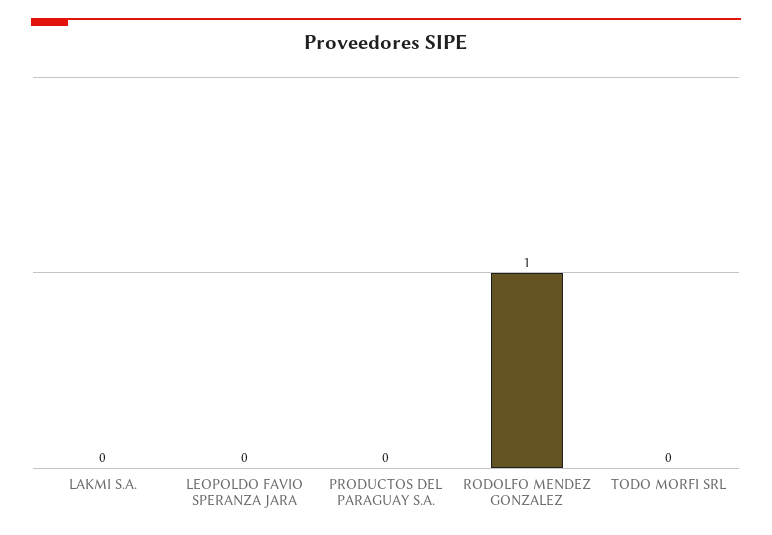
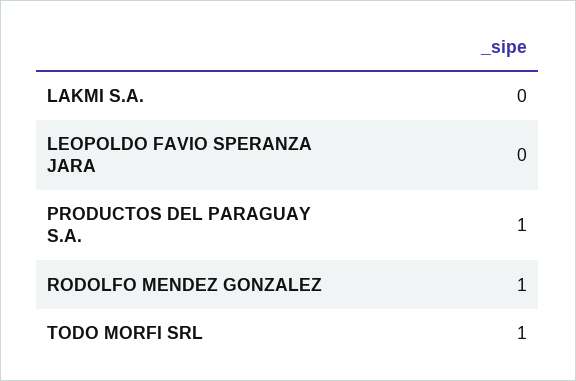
  {
    "LAKMI S.A.": 0,
    "LEOPOLDO FAVIO SPERANZA JARA": 0,
-   "PRODUCTOS DEL PARAGUAY S.A.": 0,
+   "PRODUCTOS DEL PARAGUAY S.A.": 1,
    "RODOLFO MENDEZ GONZALEZ": 1,
-   "TODO MORFI SRL": 0
+   "TODO MORFI SRL": 1
  }

